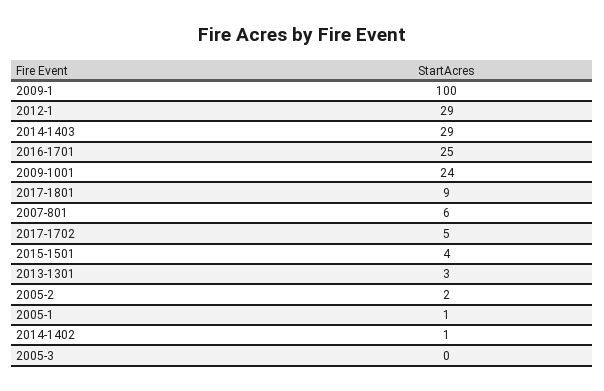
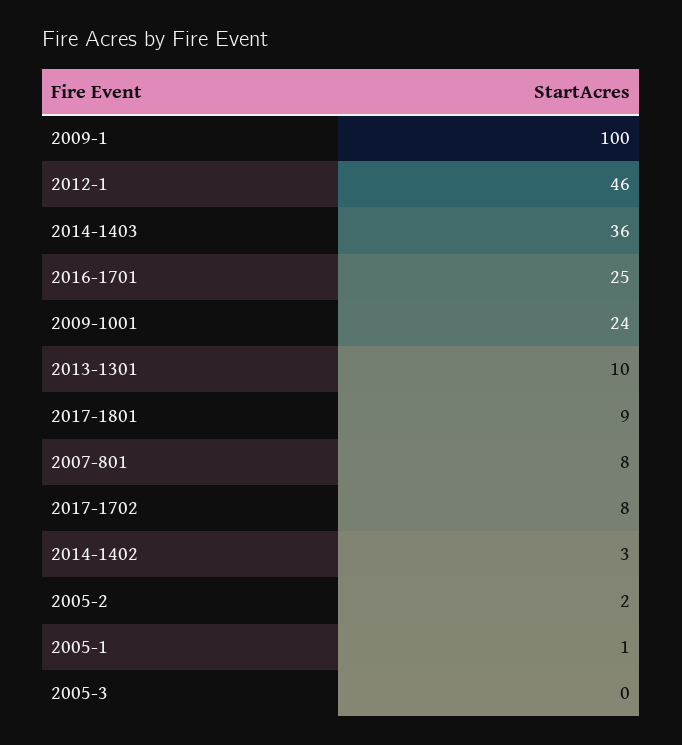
  {
    "2009-1": 100,
-   "2012-1": 29,
+   "2012-1": 46,
-   "2014-1403": 29,
+   "2014-1403": 36,
    "2016-1701": 25,
    "2009-1001": 24,
    "2017-1801": 9,
-   "2007-801": 6,
+   "2007-801": 8,
-   "2017-1702": 5,
+   "2017-1702": 8,
-   "2015-1501": 4,
-   "2013-1301": 3,
+   "2013-1301": 10,
    "2005-2": 2,
    "2005-1": 1,
-   "2014-1402": 1,
+   "2014-1402": 3,
    "2005-3": 0
  }

